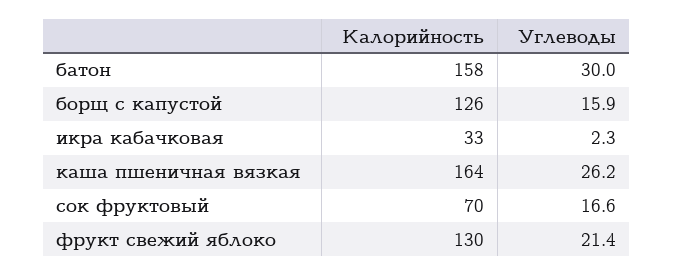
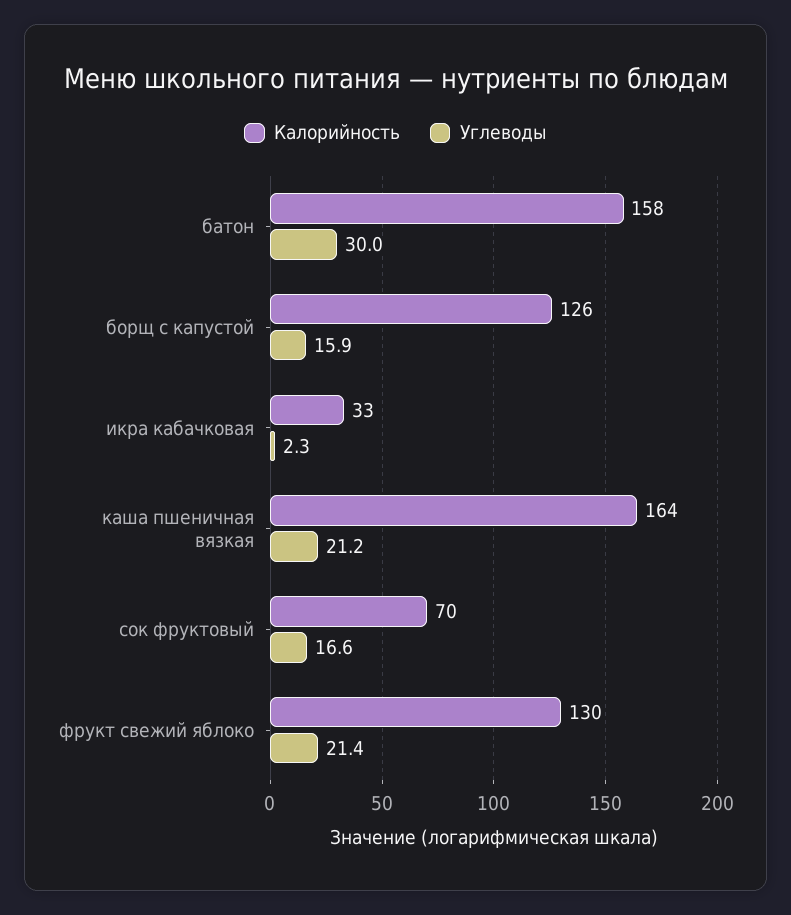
  {
    "Калорийность": {
      "батон": 158,
      "борщ с капустой": 126,
      "икра кабачковая": 33,
      "каша пшеничная вязкая": 164,
      "сок фруктовый": 70,
      "фрукт свежий яблоко": 130
    },
    "Углеводы": {
      "батон": 30,
      "борщ с капустой": 15.9,
      "икра кабачковая": 2.3,
-     "каша пшеничная вязкая": 26.2,
+     "каша пшеничная вязкая": 21.2,
      "сок фруктовый": 16.6,
      "фрукт свежий яблоко": 21.4
    }
  }

